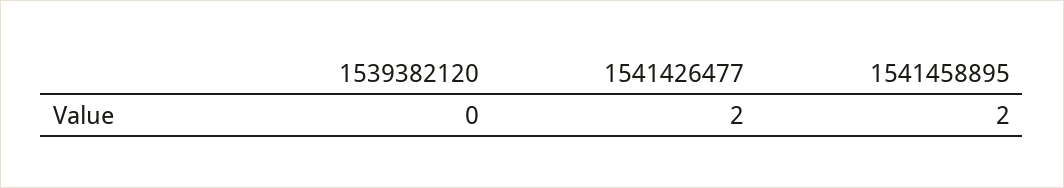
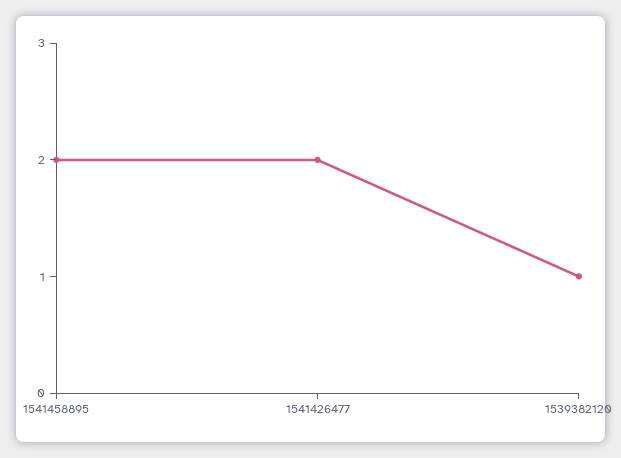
  {
-   "1539382120": 0,
+   "1539382120": 1,
    "1541426477": 2,
    "1541458895": 2
  }

